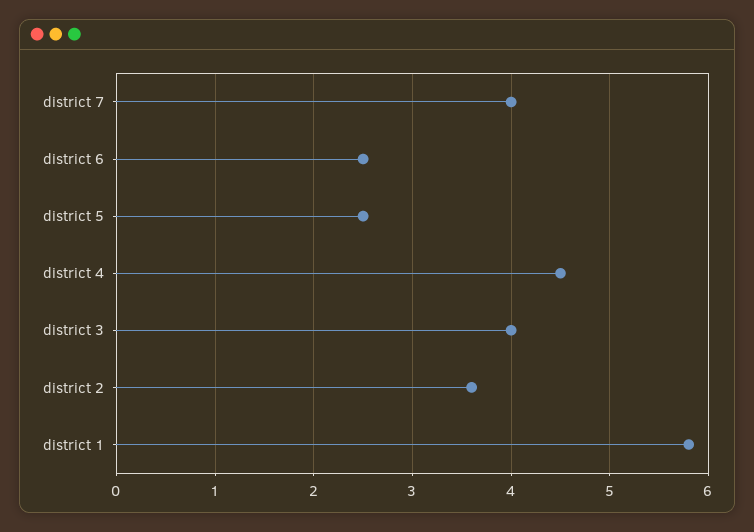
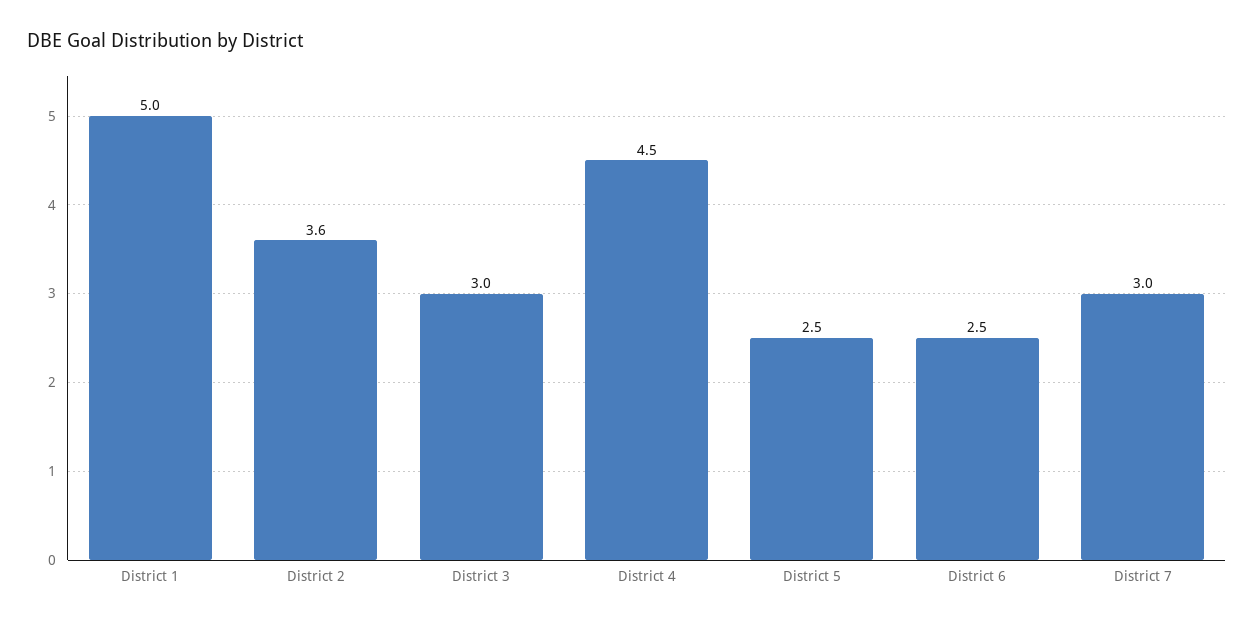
  {
-   "district 7": 4,
+   "district 7": 3,
    "district 6": 2.5,
    "district 5": 2.5,
    "district 4": 4.5,
-   "district 3": 4,
+   "district 3": 3,
    "district 2": 3.6,
-   "district 1": 5.8
+   "district 1": 5
  }

